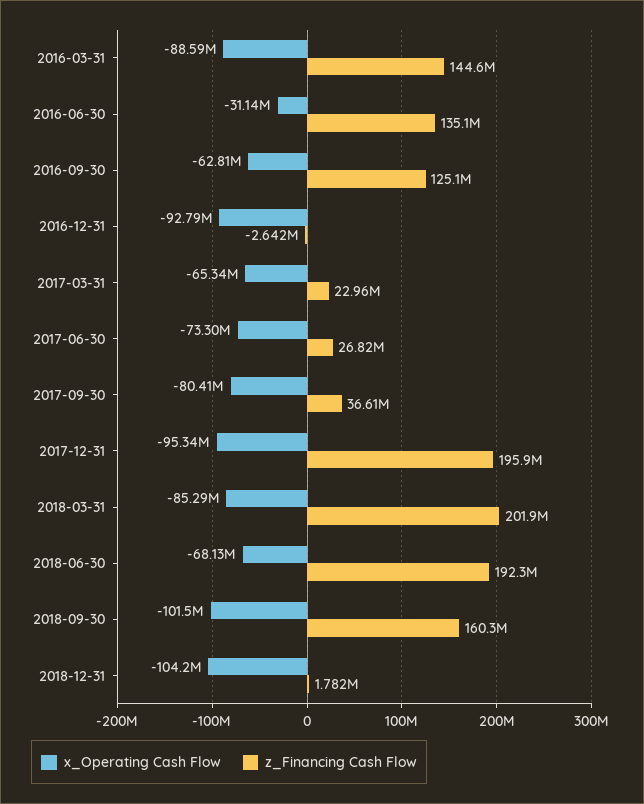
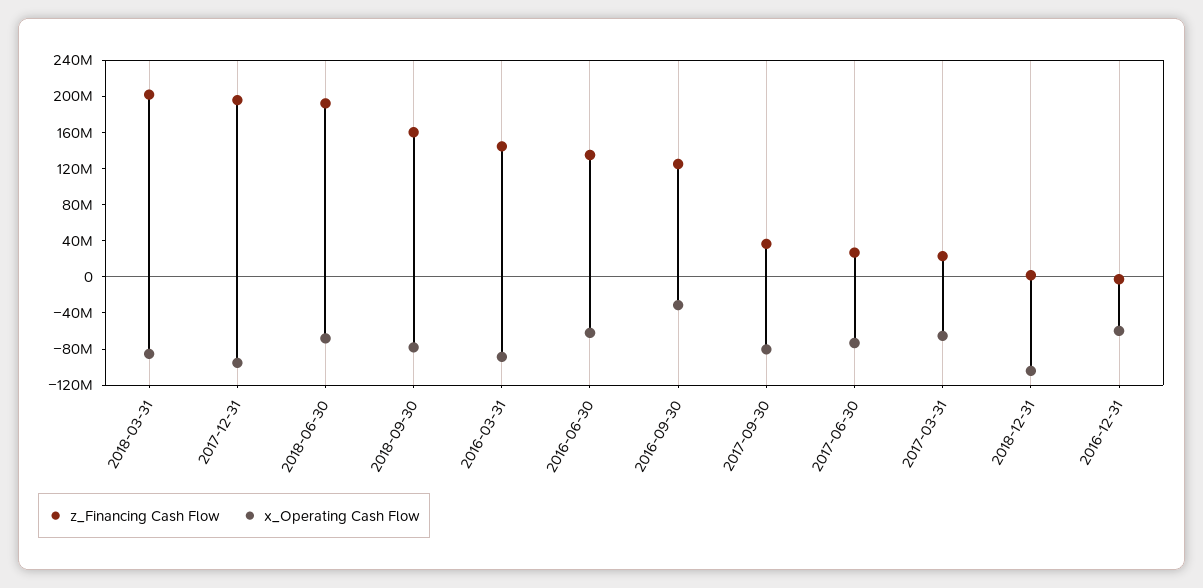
  {
    "x_Operating Cash Flow": {
      "2016-03-31": -88590000,
-     "2016-06-30": -31140000,
+     "2016-06-30": -60000000,
-     "2016-09-30": -62810000,
+     "2016-09-30": -30000000,
-     "2016-12-31": -92790000,
+     "2016-12-31": -60000000,
      "2017-03-31": -65340000,
      "2017-06-30": -73300000,
      "2017-09-30": -80410000,
      "2017-12-31": -95340000,
      "2018-03-31": -85290000,
      "2018-06-30": -68130000,
-     "2018-09-30": -101500000,
+     "2018-09-30": -80000000,
      "2018-12-31": -104200000
    },
    "z_Financing Cash Flow": {
      "2016-03-31": 144600000,
      "2016-06-30": 135100000,
      "2016-09-30": 125100000,
      "2016-12-31": -2642000,
      "2017-03-31": 22960000,
      "2017-06-30": 26820000,
      "2017-09-30": 36610000,
      "2017-12-31": 195900000,
      "2018-03-31": 201900000,
      "2018-06-30": 192300000,
      "2018-09-30": 160300000,
      "2018-12-31": 1782000
    }
  }

